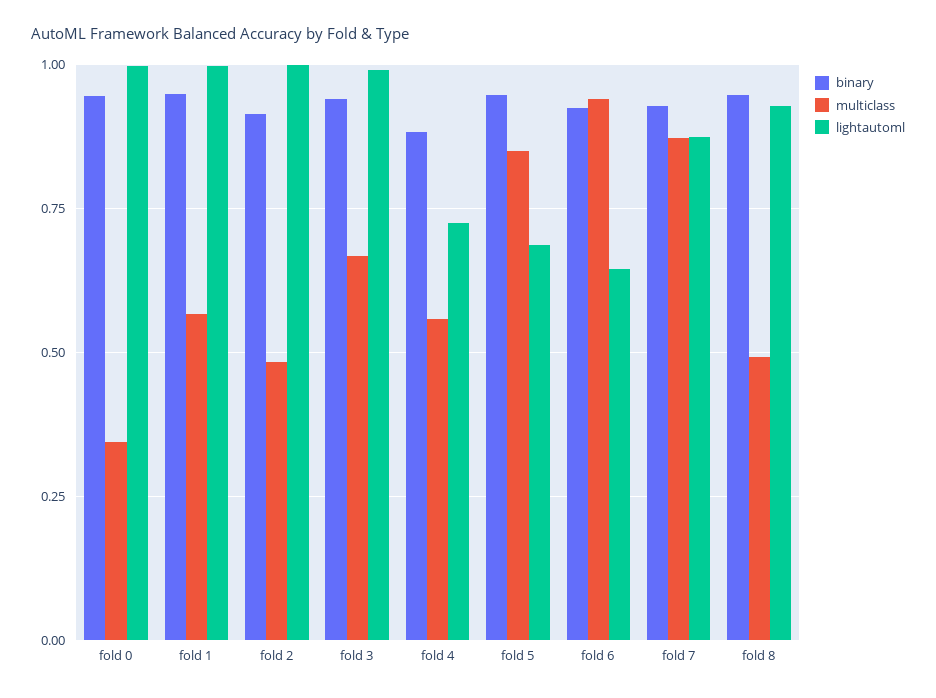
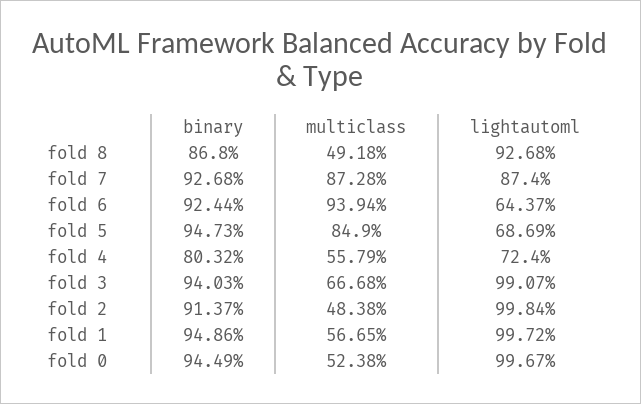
  {
    "binary": {
      "fold 0": 0.9449,
      "fold 1": 0.9486,
      "fold 2": 0.9137,
      "fold 3": 0.9403,
-     "fold 4": 0.875,
+     "fold 4": 0.8032,
      "fold 5": 0.9473,
      "fold 6": 0.9244,
      "fold 7": 0.9268,
-     "fold 8": 0.95
+     "fold 8": 0.868
    },
    "multiclass": {
-     "fold 0": 0.35,
+     "fold 0": 0.5238,
      "fold 1": 0.5665,
      "fold 2": 0.4838,
      "fold 3": 0.6668,
      "fold 4": 0.5579,
      "fold 5": 0.849,
      "fold 6": 0.9394,
      "fold 7": 0.8728,
      "fold 8": 0.4918
    },
    "lightautoml": {
      "fold 0": 0.9967,
      "fold 1": 0.9972,
      "fold 2": 0.9984,
      "fold 3": 0.9907,
      "fold 4": 0.724,
      "fold 5": 0.6869,
      "fold 6": 0.6437,
      "fold 7": 0.874,
      "fold 8": 0.9268
    }
  }

